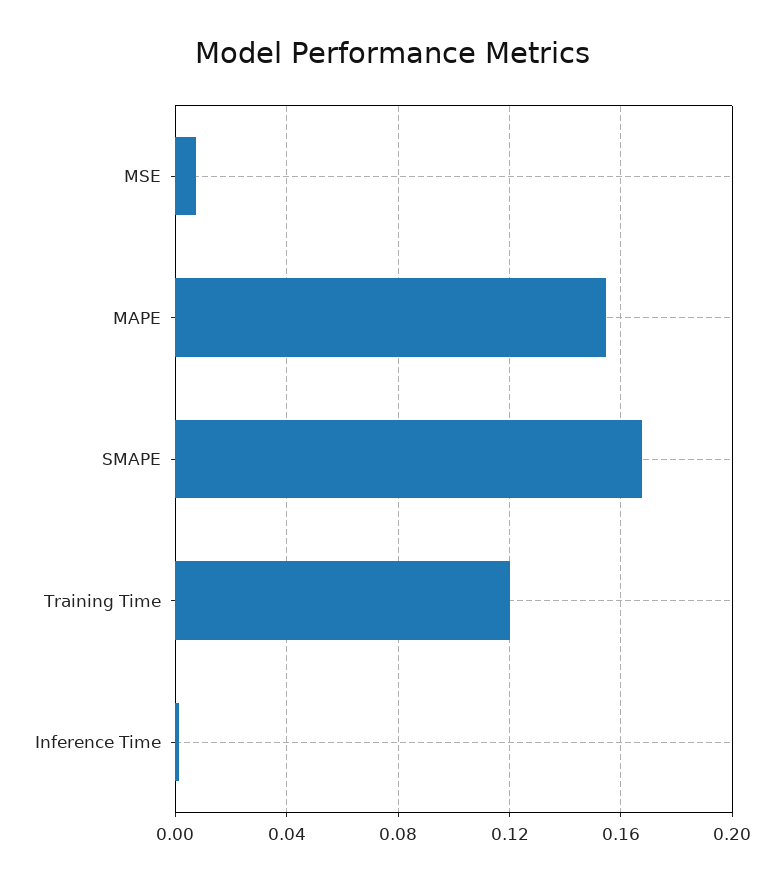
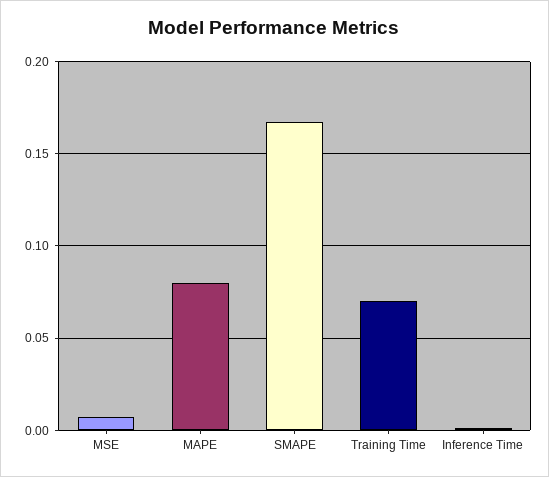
  {
    "MSE": 0.005,
-   "MAPE": 0.155,
+   "MAPE": 0.08,
    "SMAPE": 0.165,
-   "Training Time": 0.12,
+   "Training Time": 0.07,
    "Inference Time": 0
  }

